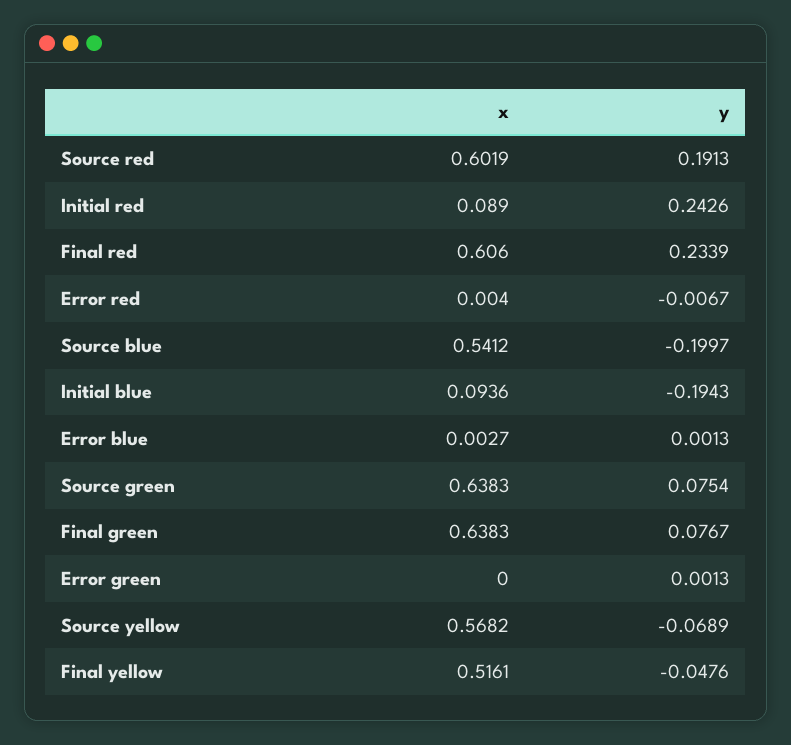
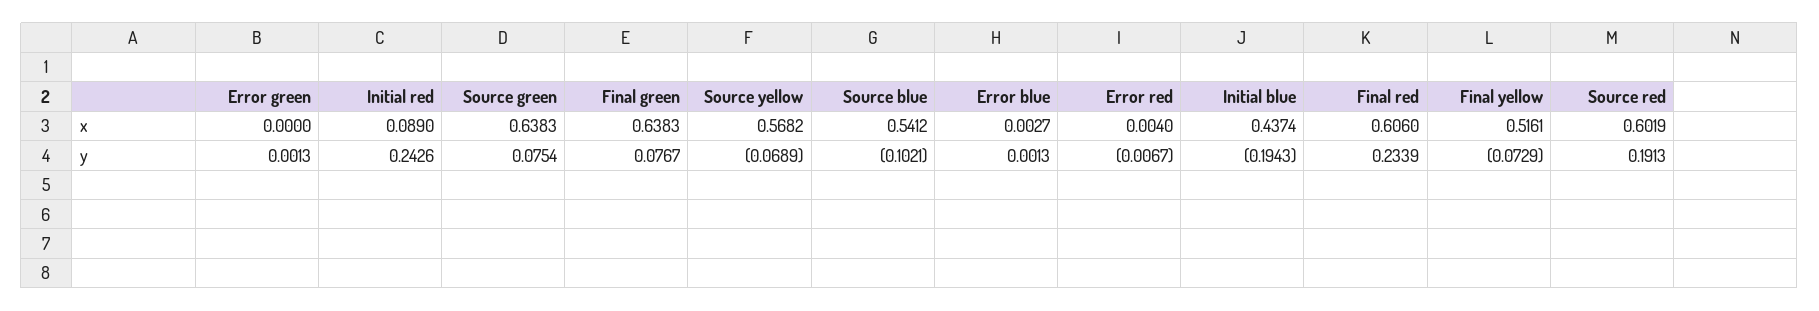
  {
    "x": {
      "Source red": 0.6019,
      "Initial red": 0.089,
      "Final red": 0.606,
      "Error red": 0.004,
      "Source blue": 0.5412,
-     "Initial blue": 0.0936,
+     "Initial blue": 0.4374,
      "Error blue": 0.0027,
      "Source green": 0.6383,
      "Final green": 0.6383,
      "Error green": 0,
      "Source yellow": 0.5682,
      "Final yellow": 0.5161
    },
    "y": {
      "Source red": 0.1913,
      "Initial red": 0.2426,
      "Final red": 0.2339,
      "Error red": -0.0067,
-     "Source blue": -0.1997,
+     "Source blue": -0.1021,
      "Initial blue": -0.1943,
      "Error blue": 0.0013,
      "Source green": 0.0754,
      "Final green": 0.0767,
      "Error green": 0.0013,
      "Source yellow": -0.0689,
-     "Final yellow": -0.0476
+     "Final yellow": -0.0729
    }
  }

